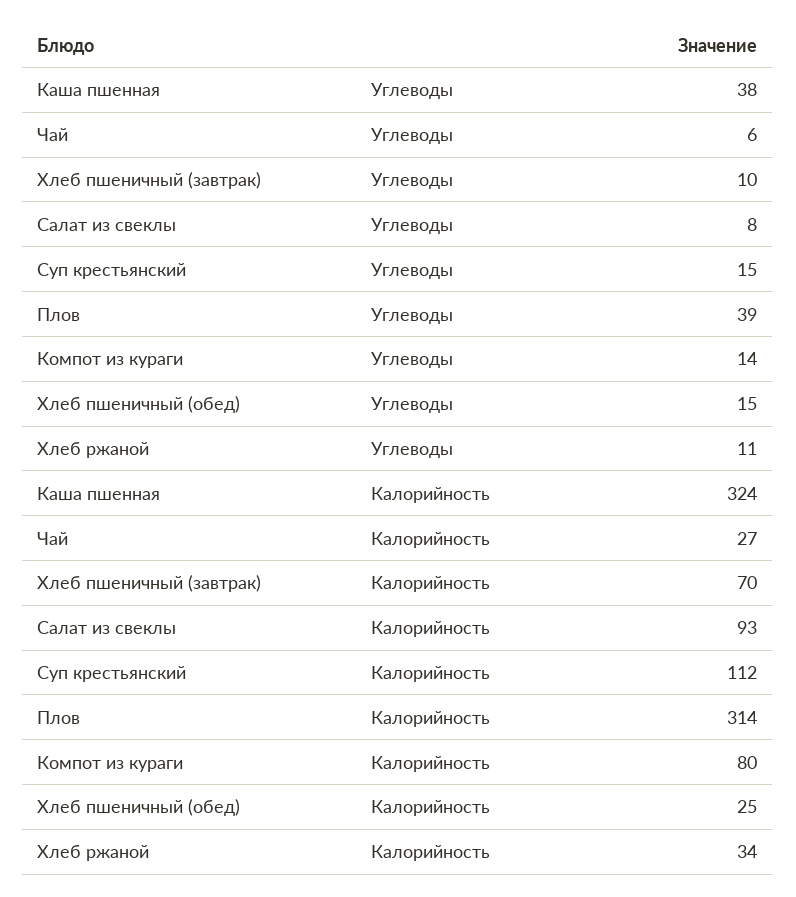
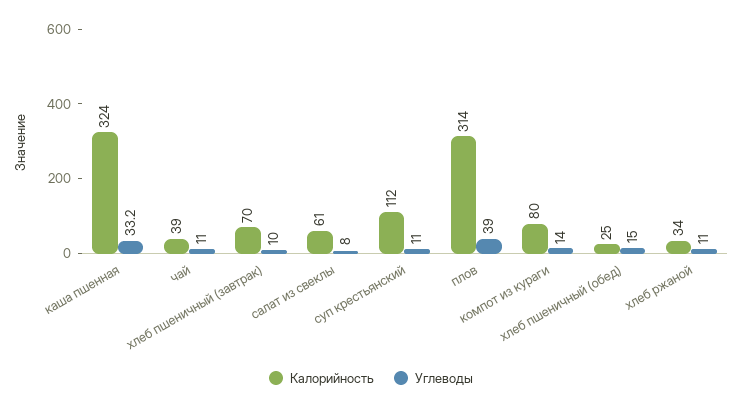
  {
    "Углеводы": {
-     "Каша пшенная": 38,
+     "Каша пшенная": 33.2,
-     "Чай": 6,
+     "Чай": 11,
      "Хлеб пшеничный (завтрак)": 10,
      "Салат из свеклы": 8,
-     "Суп крестьянский": 15,
+     "Суп крестьянский": 11,
      "Плов": 39,
      "Компот из кураги": 14,
      "Хлеб пшеничный (обед)": 15,
      "Хлеб ржаной": 11
    },
    "Калорийность": {
      "Каша пшенная": 324,
-     "Чай": 27,
+     "Чай": 39,
      "Хлеб пшеничный (завтрак)": 70,
-     "Салат из свеклы": 93,
+     "Салат из свеклы": 61,
      "Суп крестьянский": 112,
      "Плов": 314,
      "Компот из кураги": 80,
      "Хлеб пшеничный (обед)": 25,
      "Хлеб ржаной": 34
    }
  }

